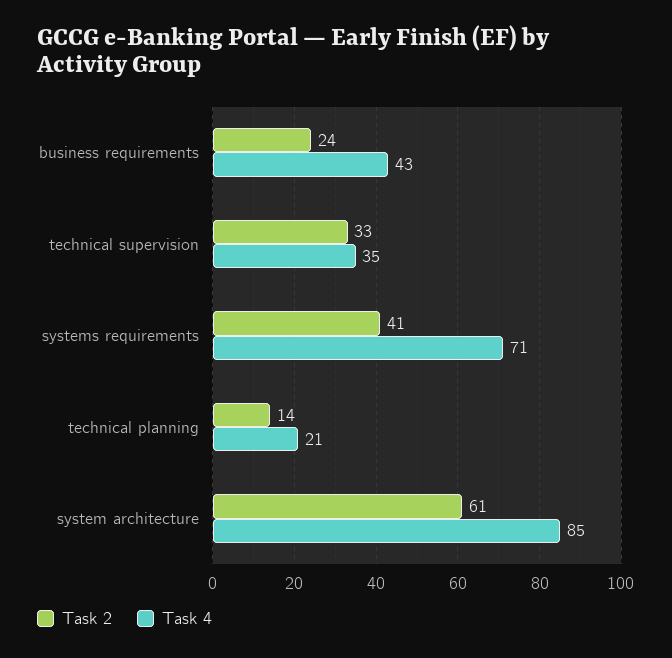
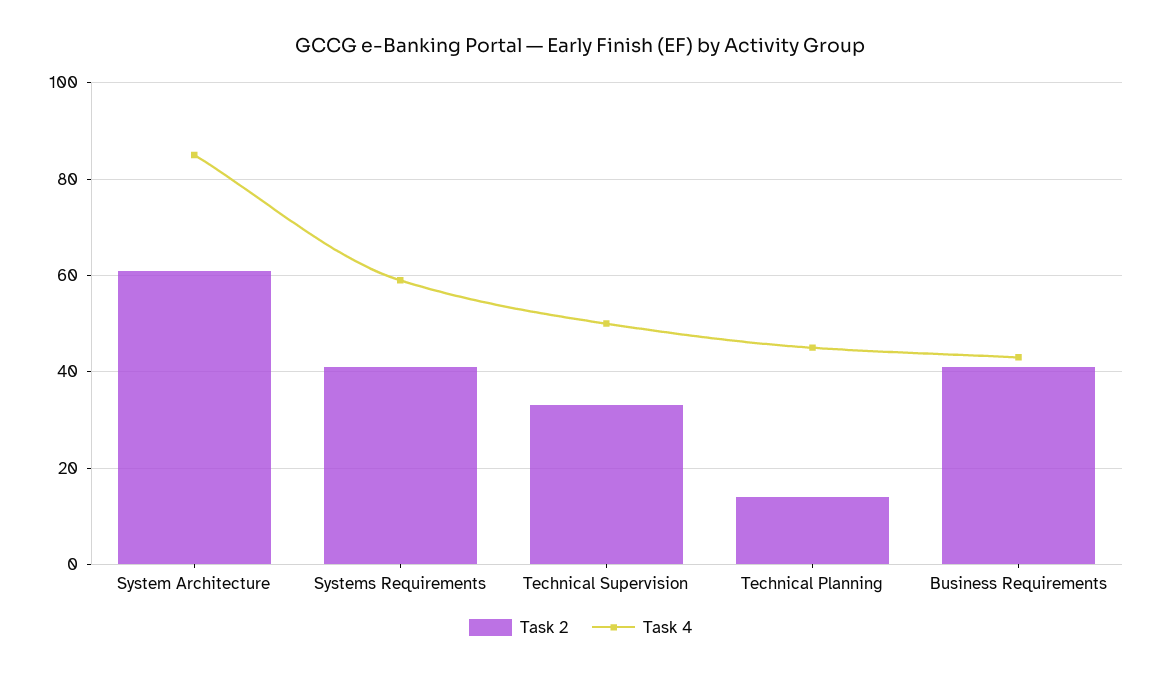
  {
    "Task 2": {
-     "business requirements": 24,
+     "business requirements": 40,
      "technical supervision": 33,
      "systems requirements": 41,
      "technical planning": 14,
      "system architecture": 61
    },
    "Task 4": {
      "business requirements": 43,
-     "technical supervision": 35,
+     "technical supervision": 50,
-     "systems requirements": 71,
+     "systems requirements": 60,
-     "technical planning": 21,
+     "technical planning": 45,
      "system architecture": 85
    }
  }

